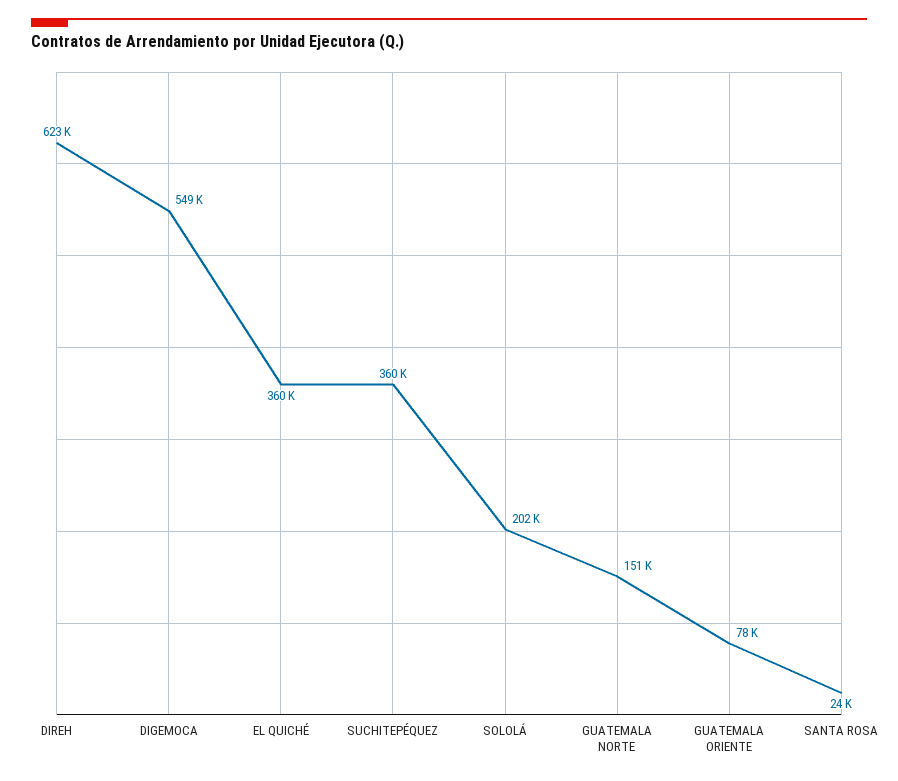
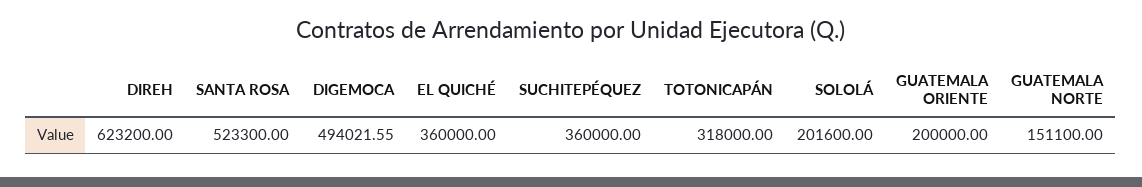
  {
    "DIREH": 623200,
-   "DIGEMOCA": 549000,
+   "DIGEMOCA": 494021.55,
    "EL QUICHÉ": 360000,
    "SUCHITEPÉQUEZ": 360000,
    "SOLOLÁ": 201600,
    "GUATEMALA NORTE": 151100,
-   "GUATEMALA ORIENTE": 78000,
+   "GUATEMALA ORIENTE": 200000,
-   "SANTA ROSA": 24000
+   "SANTA ROSA": 523300,
+   "TOTONICAPÁN": 318000
  }

